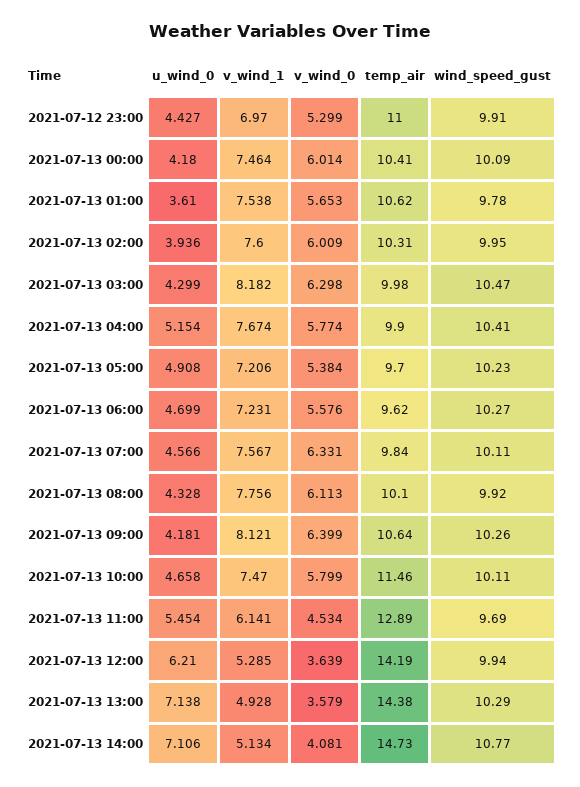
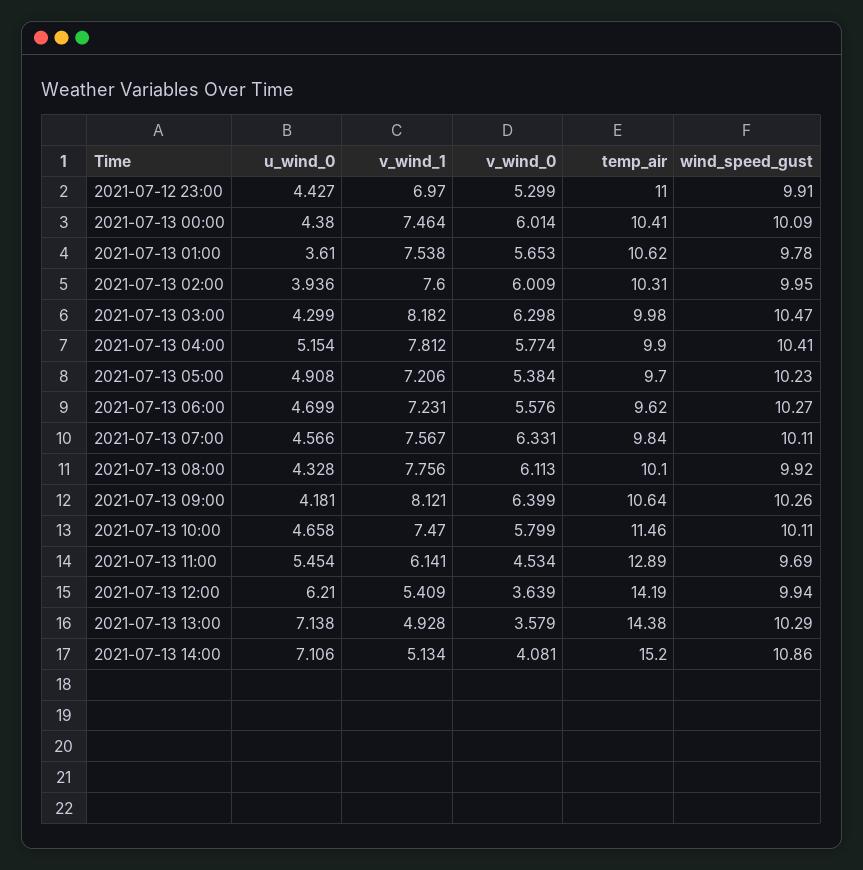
  {
    "u_wind_0": {
      "2021-07-12 23:00": 4.427,
-     "2021-07-13 00:00": 4.18,
+     "2021-07-13 00:00": 4.38,
      "2021-07-13 01:00": 3.61,
      "2021-07-13 02:00": 3.936,
      "2021-07-13 03:00": 4.299,
      "2021-07-13 04:00": 5.154,
      "2021-07-13 05:00": 4.908,
      "2021-07-13 06:00": 4.699,
      "2021-07-13 07:00": 4.566,
      "2021-07-13 08:00": 4.328,
      "2021-07-13 09:00": 4.181,
      "2021-07-13 10:00": 4.658,
      "2021-07-13 11:00": 5.454,
      "2021-07-13 12:00": 6.21,
      "2021-07-13 13:00": 7.138,
      "2021-07-13 14:00": 7.106
    },
    "v_wind_1": {
      "2021-07-12 23:00": 6.97,
      "2021-07-13 00:00": 7.464,
      "2021-07-13 01:00": 7.538,
      "2021-07-13 02:00": 7.6,
      "2021-07-13 03:00": 8.182,
-     "2021-07-13 04:00": 7.674,
+     "2021-07-13 04:00": 7.812,
      "2021-07-13 05:00": 7.206,
      "2021-07-13 06:00": 7.231,
      "2021-07-13 07:00": 7.567,
      "2021-07-13 08:00": 7.756,
      "2021-07-13 09:00": 8.121,
      "2021-07-13 10:00": 7.47,
      "2021-07-13 11:00": 6.141,
-     "2021-07-13 12:00": 5.285,
+     "2021-07-13 12:00": 5.409,
      "2021-07-13 13:00": 4.928,
      "2021-07-13 14:00": 5.134
    },
    "v_wind_0": {
      "2021-07-12 23:00": 5.299,
      "2021-07-13 00:00": 6.014,
      "2021-07-13 01:00": 5.653,
      "2021-07-13 02:00": 6.009,
      "2021-07-13 03:00": 6.298,
      "2021-07-13 04:00": 5.774,
      "2021-07-13 05:00": 5.384,
      "2021-07-13 06:00": 5.576,
      "2021-07-13 07:00": 6.331,
      "2021-07-13 08:00": 6.113,
      "2021-07-13 09:00": 6.399,
      "2021-07-13 10:00": 5.799,
      "2021-07-13 11:00": 4.534,
      "2021-07-13 12:00": 3.639,
      "2021-07-13 13:00": 3.579,
      "2021-07-13 14:00": 4.081
    },
    "temp_air": {
      "2021-07-12 23:00": 11,
      "2021-07-13 00:00": 10.41,
      "2021-07-13 01:00": 10.62,
      "2021-07-13 02:00": 10.31,
      "2021-07-13 03:00": 9.98,
      "2021-07-13 04:00": 9.9,
      "2021-07-13 05:00": 9.7,
      "2021-07-13 06:00": 9.62,
      "2021-07-13 07:00": 9.84,
      "2021-07-13 08:00": 10.1,
      "2021-07-13 09:00": 10.64,
      "2021-07-13 10:00": 11.46,
      "2021-07-13 11:00": 12.89,
      "2021-07-13 12:00": 14.19,
      "2021-07-13 13:00": 14.38,
-     "2021-07-13 14:00": 14.73
+     "2021-07-13 14:00": 15.2
    },
    "wind_speed_gust": {
      "2021-07-12 23:00": 9.91,
      "2021-07-13 00:00": 10.09,
      "2021-07-13 01:00": 9.78,
      "2021-07-13 02:00": 9.95,
      "2021-07-13 03:00": 10.47,
      "2021-07-13 04:00": 10.41,
      "2021-07-13 05:00": 10.23,
      "2021-07-13 06:00": 10.27,
      "2021-07-13 07:00": 10.11,
      "2021-07-13 08:00": 9.92,
      "2021-07-13 09:00": 10.26,
      "2021-07-13 10:00": 10.11,
      "2021-07-13 11:00": 9.69,
      "2021-07-13 12:00": 9.94,
      "2021-07-13 13:00": 10.29,
-     "2021-07-13 14:00": 10.77
+     "2021-07-13 14:00": 10.86
    }
  }

